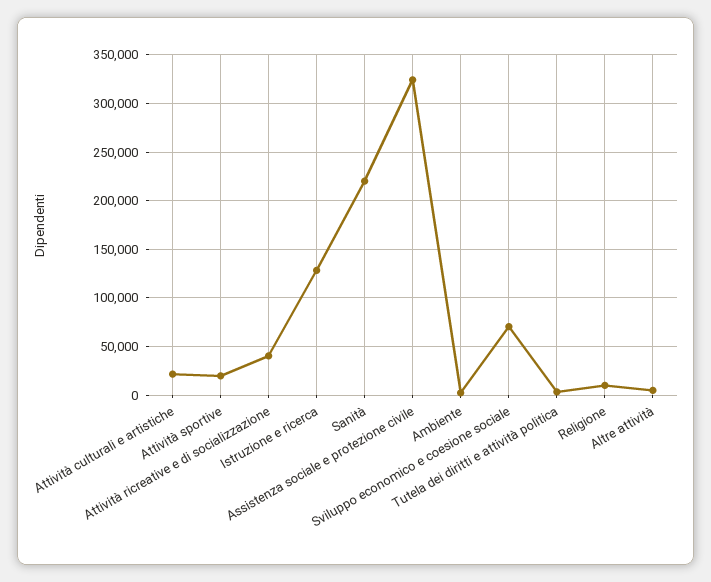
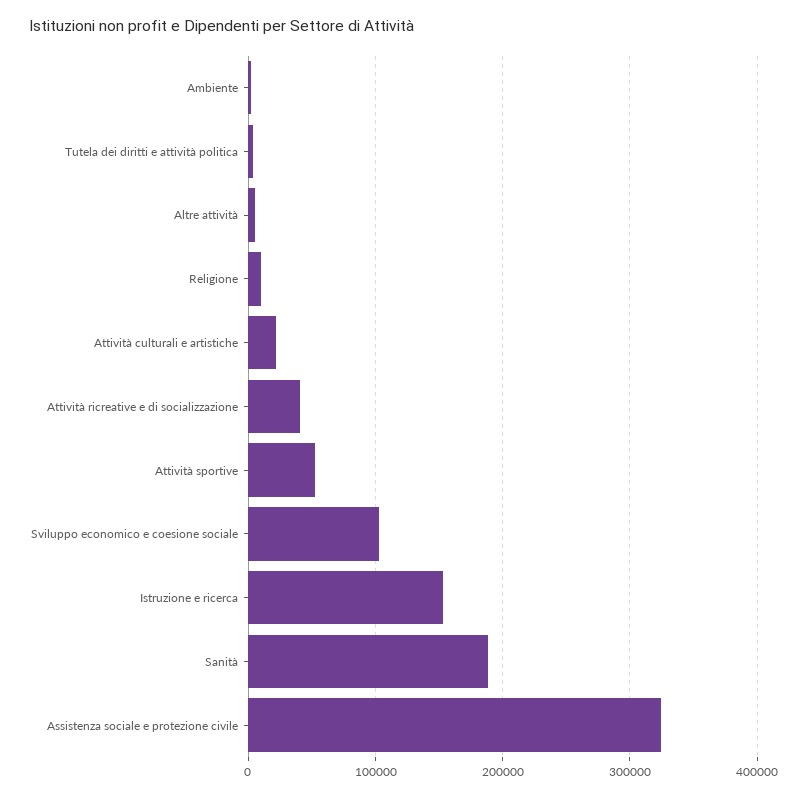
  {
    "Attività culturali e artistiche": 20000,
-   "Attività sportive": 20000,
+   "Attività sportive": 50000,
    "Attività ricreative e di socializzazione": 40000,
-   "Istruzione e ricerca": 130000,
+   "Istruzione e ricerca": 150000,
-   "Sanità": 220000,
+   "Sanità": 190000,
    "Assistenza sociale e protezione civile": 320000,
    "Ambiente": 0,
-   "Sviluppo economico e coesione sociale": 70000,
+   "Sviluppo economico e coesione sociale": 100000,
    "Tutela dei diritti e attività politica": 0,
    "Religione": 10000,
    "Altre attività": 0
  }

